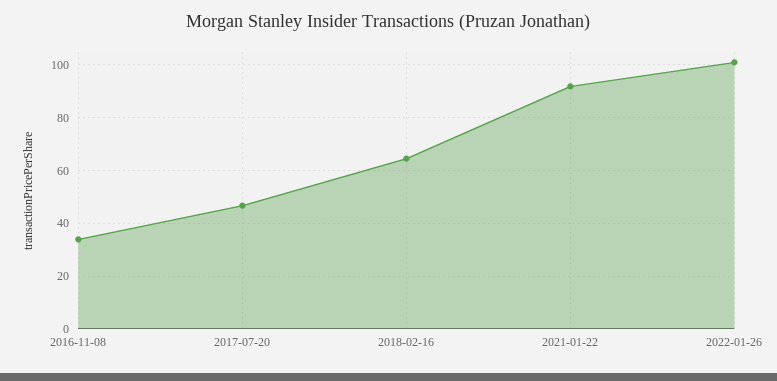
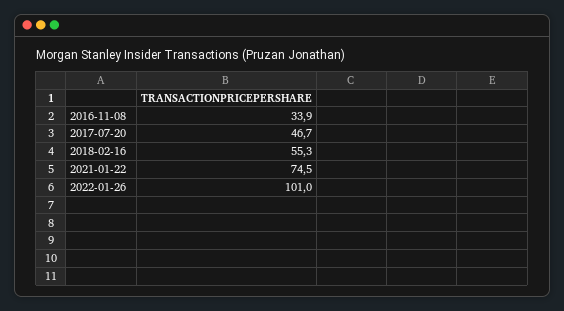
  {
    "2016-11-08": 33.9,
    "2017-07-20": 46.7,
-   "2018-02-16": 65,
+   "2018-02-16": 55.3,
-   "2021-01-22": 92.5,
+   "2021-01-22": 74.5,
    "2022-01-26": 101
  }

